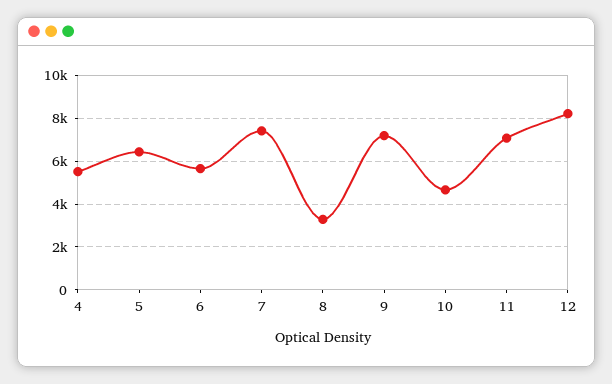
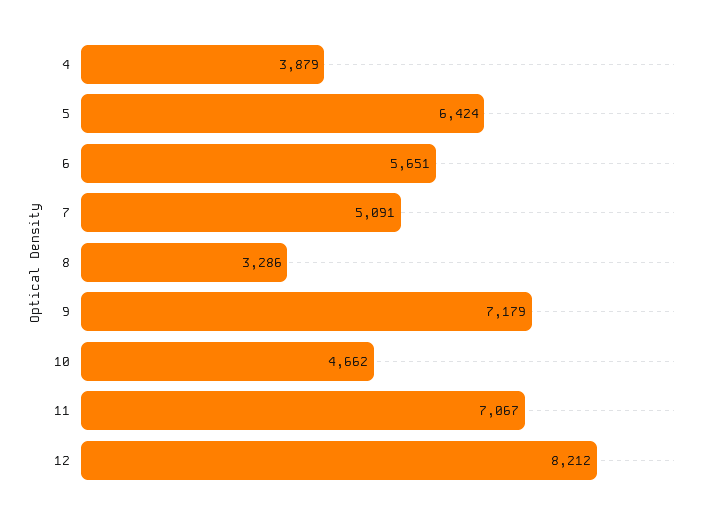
  {
-   "4": 5500,
+   "4": 3879,
    "5": 6424,
    "6": 5651,
-   "7": 7500,
+   "7": 5091,
    "8": 3286,
    "9": 7179,
    "10": 4662,
    "11": 7067,
    "12": 8212
  }

